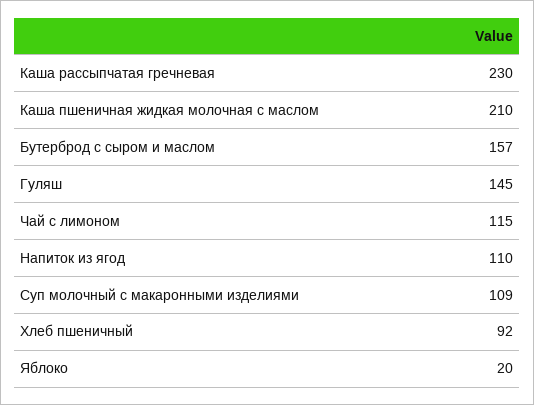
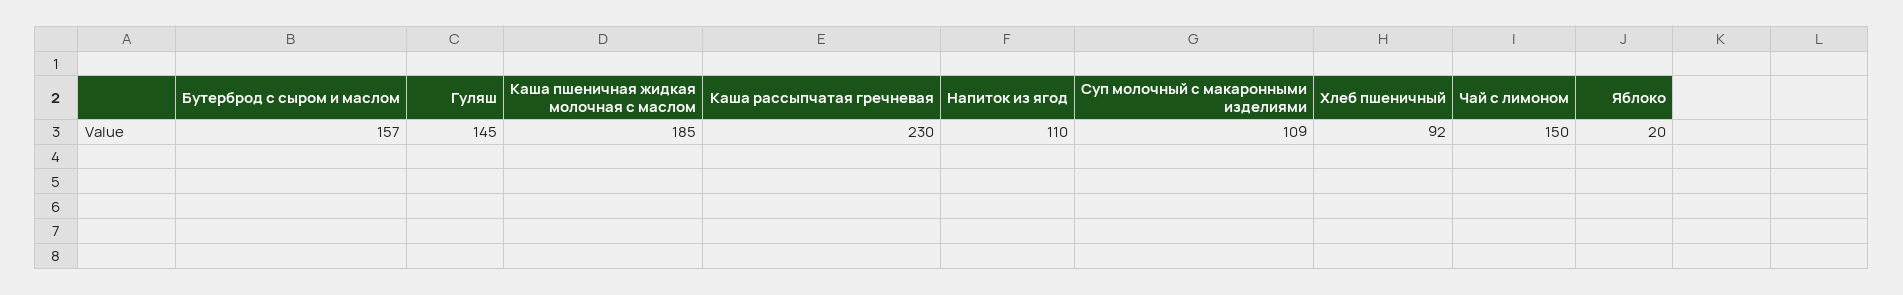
  {
    "Каша рассыпчатая гречневая": 230,
-   "Каша пшеничная жидкая молочная с маслом": 210,
+   "Каша пшеничная жидкая молочная с маслом": 185,
    "Бутерброд с сыром и маслом": 157,
    "Гуляш": 145,
-   "Чай с лимоном": 115,
+   "Чай с лимоном": 150,
    "Напиток из ягод": 110,
    "Суп молочный с макаронными изделиями": 109,
    "Хлеб пшеничный": 92,
    "Яблоко": 20
  }

